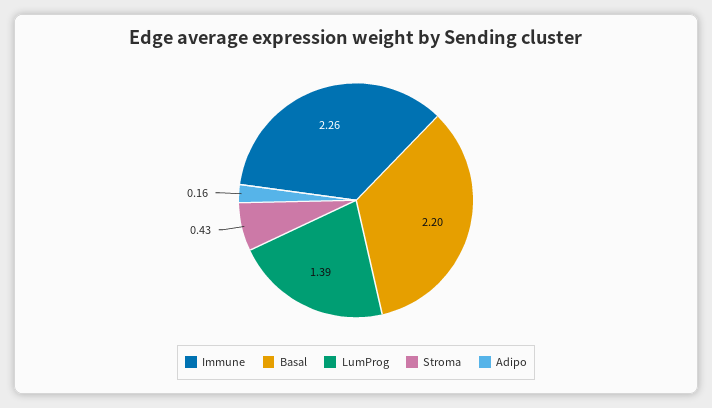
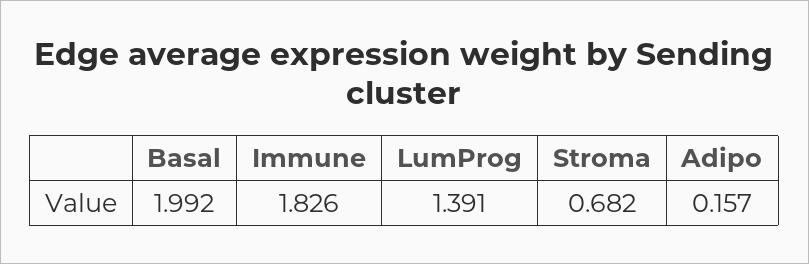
  {
-   "Immune": 2.26,
+   "Immune": 1.826,
-   "Basal": 2.2,
+   "Basal": 1.992,
    "LumProg": 1.391,
-   "Stroma": 0.43,
+   "Stroma": 0.682,
    "Adipo": 0.157
  }

